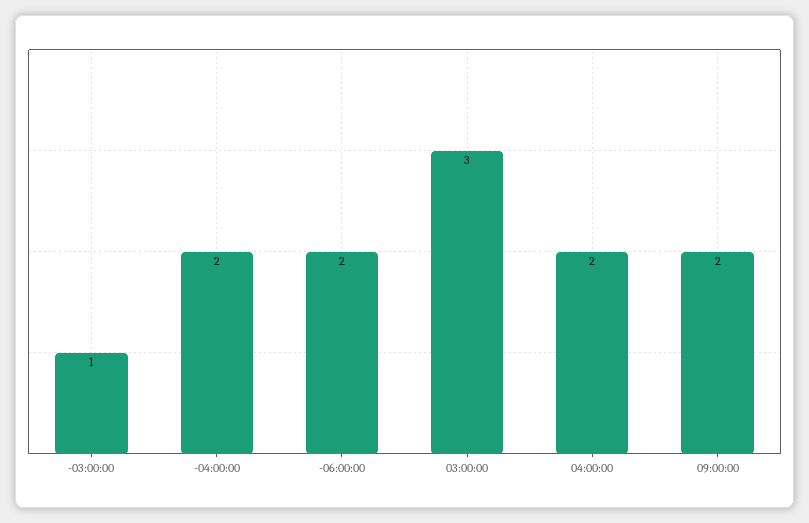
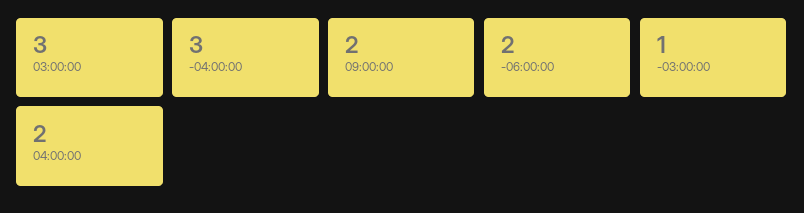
  {
    "-03:00:00": 1,
-   "-04:00:00": 2,
+   "-04:00:00": 3,
    "-06:00:00": 2,
    "03:00:00": 3,
    "04:00:00": 2,
    "09:00:00": 2
  }

